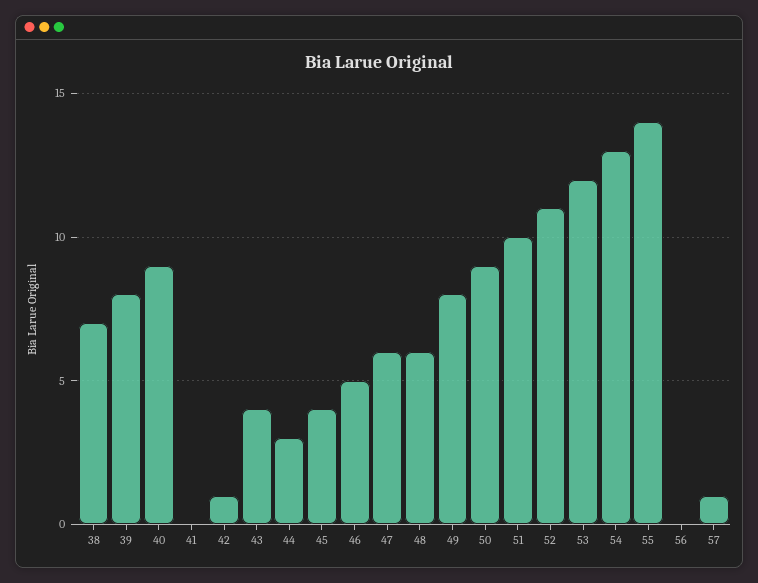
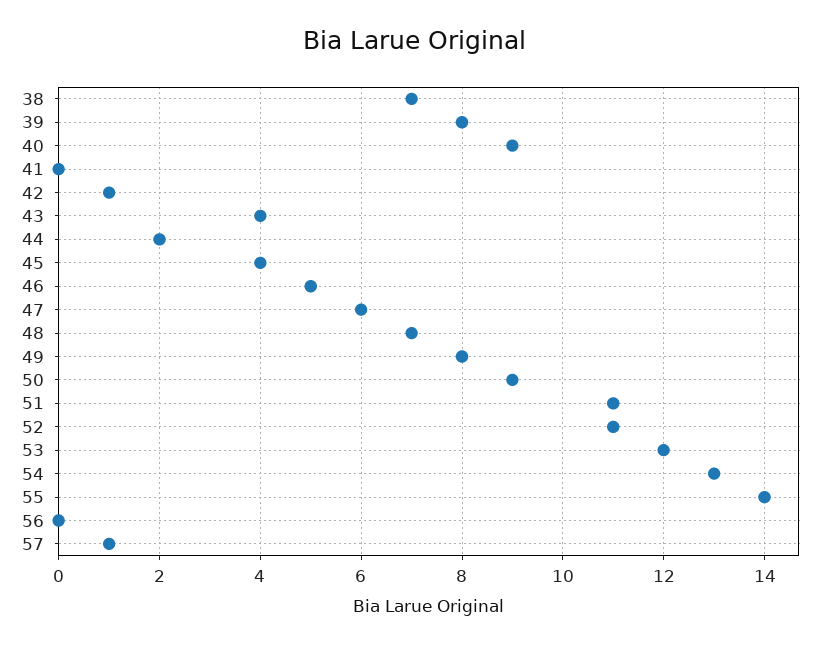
  {
    "38": 7,
    "39": 8,
    "40": 9,
    "41": 0,
    "42": 1,
    "43": 4,
-   "44": 3,
+   "44": 2,
    "45": 4,
    "46": 5,
    "47": 6,
-   "48": 6,
+   "48": 7,
    "49": 8,
    "50": 9,
-   "51": 10,
+   "51": 11,
    "52": 11,
    "53": 12,
    "54": 13,
    "55": 14,
    "56": 0,
    "57": 1
  }

